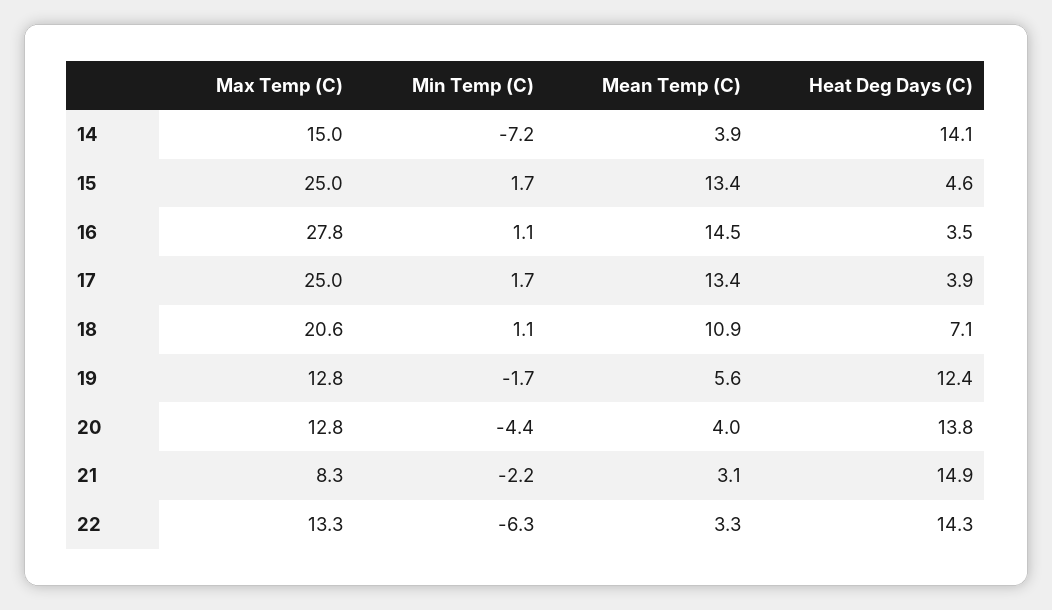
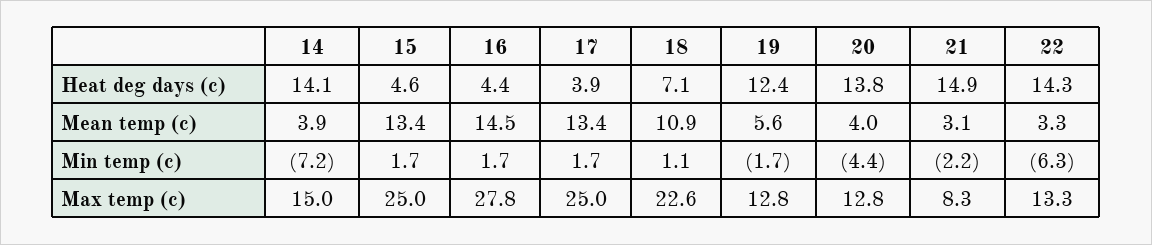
  {
    "Max Temp (C)": {
      "14": 15,
      "15": 25,
      "16": 27.8,
      "17": 25,
-     "18": 20.6,
+     "18": 22.6,
      "19": 12.8,
      "20": 12.8,
      "21": 8.3,
      "22": 13.3
    },
    "Min Temp (C)": {
      "14": -7.2,
      "15": 1.7,
-     "16": 1.1,
+     "16": 1.7,
      "17": 1.7,
      "18": 1.1,
      "19": -1.7,
      "20": -4.4,
      "21": -2.2,
      "22": -6.3
    },
    "Mean Temp (C)": {
      "14": 3.9,
      "15": 13.4,
      "16": 14.5,
      "17": 13.4,
      "18": 10.9,
      "19": 5.6,
      "20": 4,
      "21": 3.1,
      "22": 3.3
    },
    "Heat Deg Days (C)": {
      "14": 14.1,
      "15": 4.6,
-     "16": 3.5,
+     "16": 4.4,
      "17": 3.9,
      "18": 7.1,
      "19": 12.4,
      "20": 13.8,
      "21": 14.9,
      "22": 14.3
    }
  }

